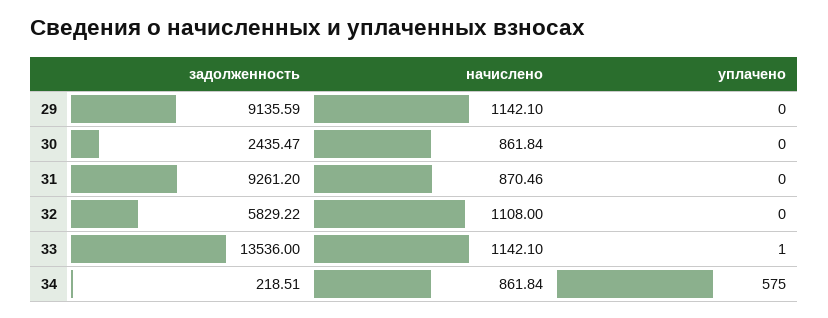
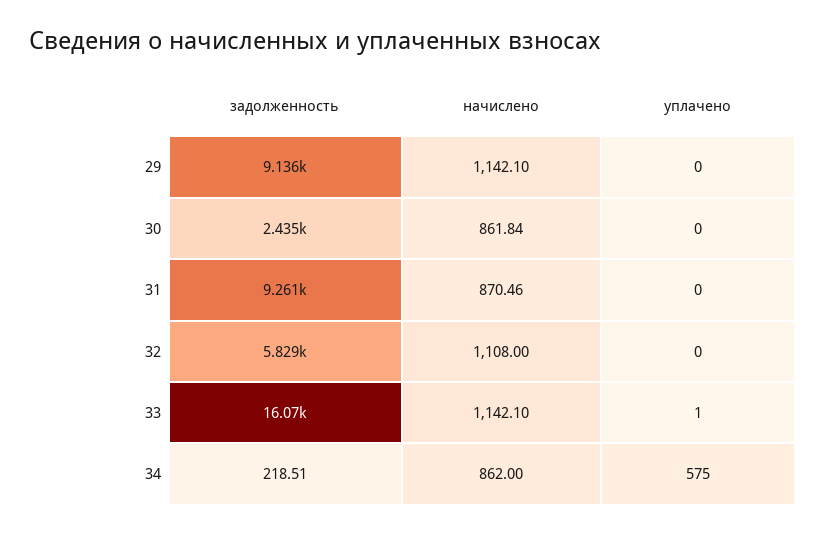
  {
    "задолженность": {
      "29": 9135.59,
      "30": 2435.47,
      "31": 9261.2,
      "32": 5829.22,
-     "33": 13536,
+     "33": 16070,
      "34": 218.51
    },
    "начислено": {
      "29": 1142.1,
      "30": 861.84,
      "31": 870.46,
      "32": 1108,
      "33": 1142.1,
-     "34": 861.84
+     "34": 862
    },
    "уплачено": {
      "29": 0,
      "30": 0,
      "31": 0,
      "32": 0,
      "33": 1,
      "34": 575
    }
  }

